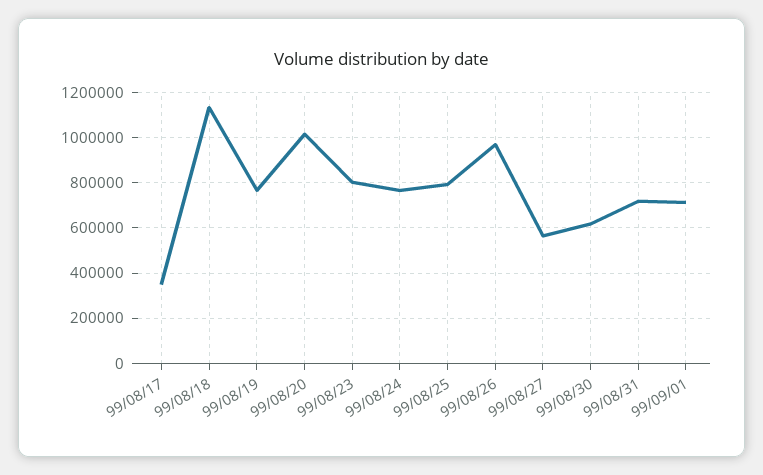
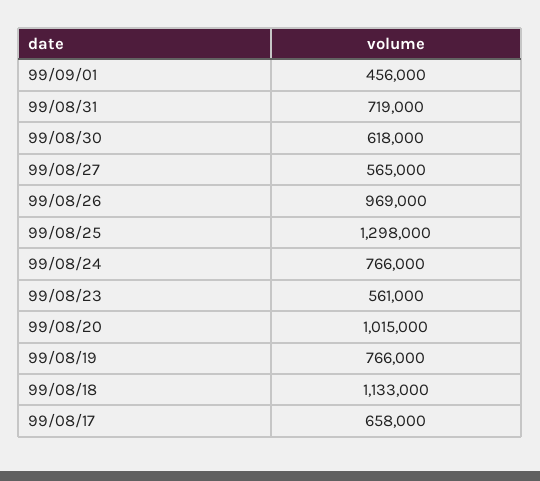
  {
-   "99/08/17": 350000,
+   "99/08/17": 658000,
    "99/08/18": 1133000,
    "99/08/19": 766000,
    "99/08/20": 1015000,
-   "99/08/23": 800000,
+   "99/08/23": 561000,
    "99/08/24": 766000,
-   "99/08/25": 800000,
+   "99/08/25": 1298000,
    "99/08/26": 969000,
    "99/08/27": 565000,
    "99/08/30": 618000,
    "99/08/31": 719000,
-   "99/09/01": 700000
+   "99/09/01": 456000
  }

